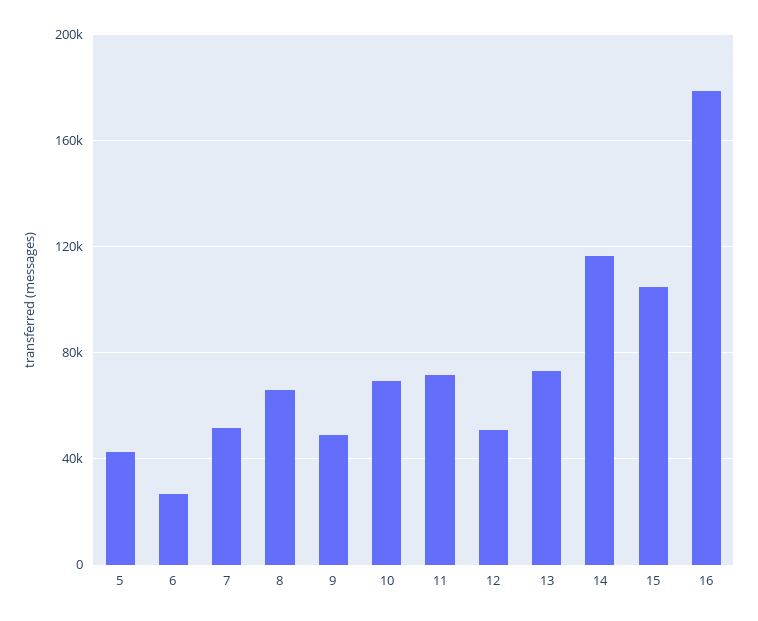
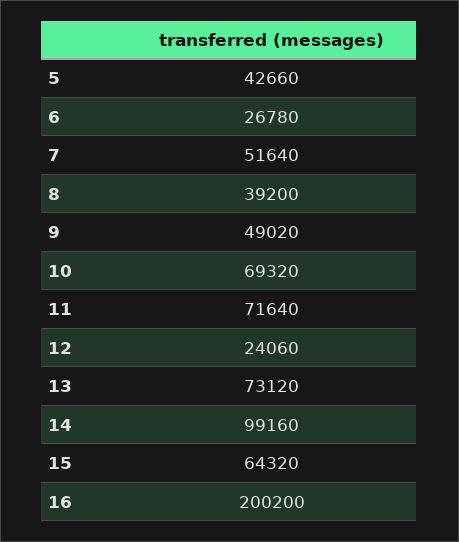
  {
    "5": 42660,
    "6": 26780,
    "7": 51640,
-   "8": 65000,
+   "8": 39200,
    "9": 49020,
    "10": 69320,
    "11": 71640,
-   "12": 50000,
+   "12": 24060,
    "13": 73120,
-   "14": 115000,
+   "14": 99160,
-   "15": 105000,
+   "15": 64320,
-   "16": 180000
+   "16": 200200
  }

